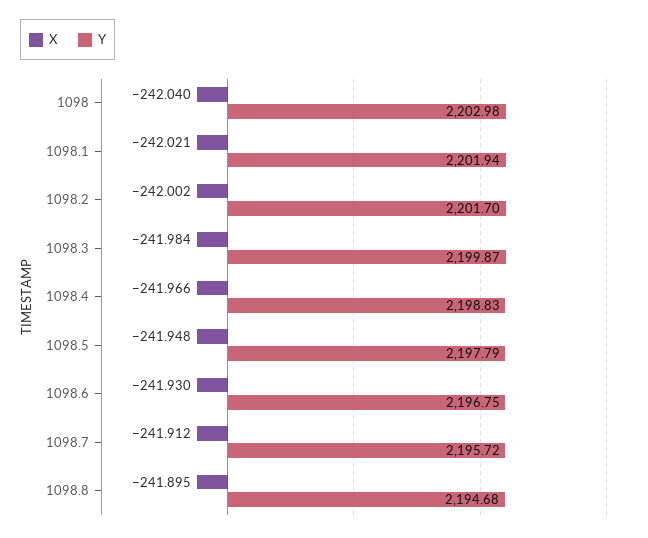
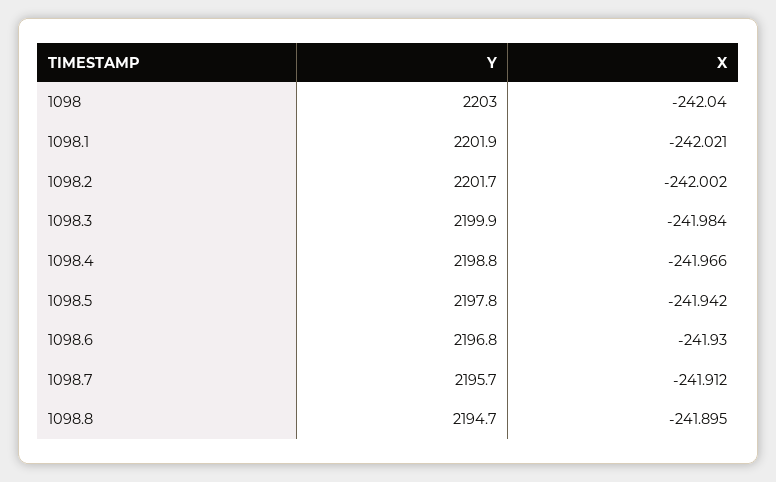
  {
    "X": {
      "1098": -242.04,
      "1098.1": -242.021,
      "1098.2": -242.002,
      "1098.3": -241.984,
      "1098.4": -241.966,
-     "1098.5": -241.948,
+     "1098.5": -241.942,
      "1098.6": -241.93,
      "1098.7": -241.912,
      "1098.8": -241.895
    },
    "Y": {
      "1098": 2202.98,
      "1098.1": 2201.94,
      "1098.2": 2201.7,
      "1098.3": 2199.87,
      "1098.4": 2198.83,
      "1098.5": 2197.79,
      "1098.6": 2196.75,
      "1098.7": 2195.72,
      "1098.8": 2194.68
    }
  }

